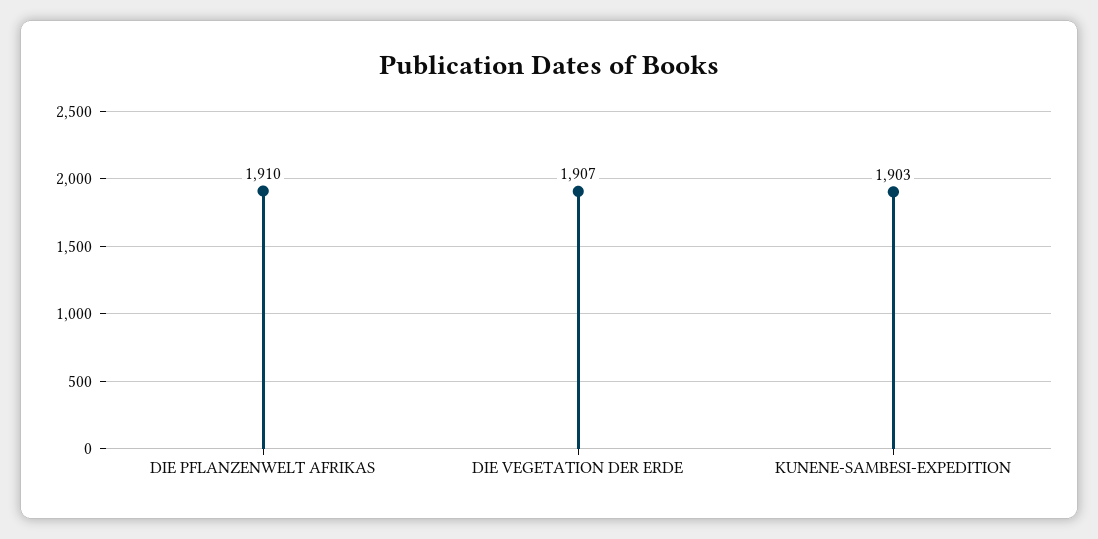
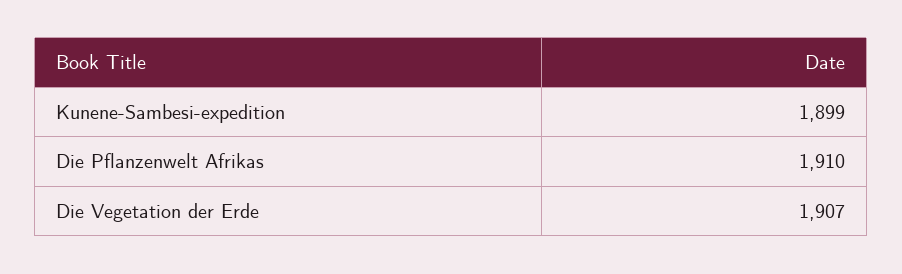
  {
    "DIE PFLANZENWELT AFRIKAS": 1910,
    "DIE VEGETATION DER ERDE": 1907,
-   "KUNENE-SAMBESI-EXPEDITION": 1903
+   "KUNENE-SAMBESI-EXPEDITION": 1899
  }

